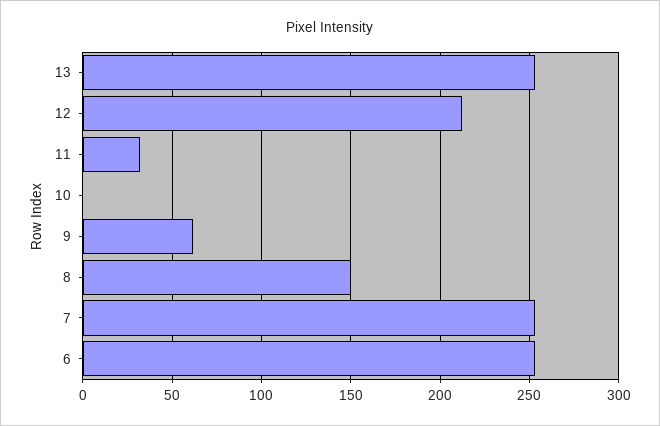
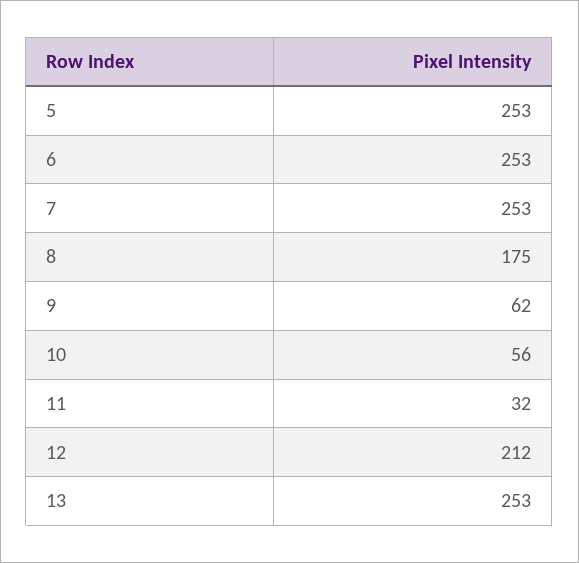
  {
    "13": 253,
    "12": 212,
    "11": 32,
-   "10": 0,
+   "10": 56,
    "9": 62,
-   "8": 150,
+   "8": 175,
    "7": 253,
-   "6": 253
+   "6": 253,
+   "5": 253
  }

